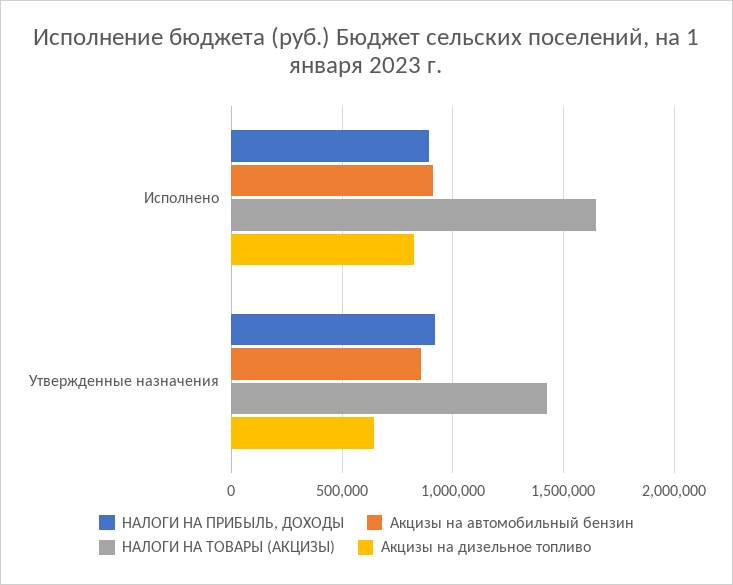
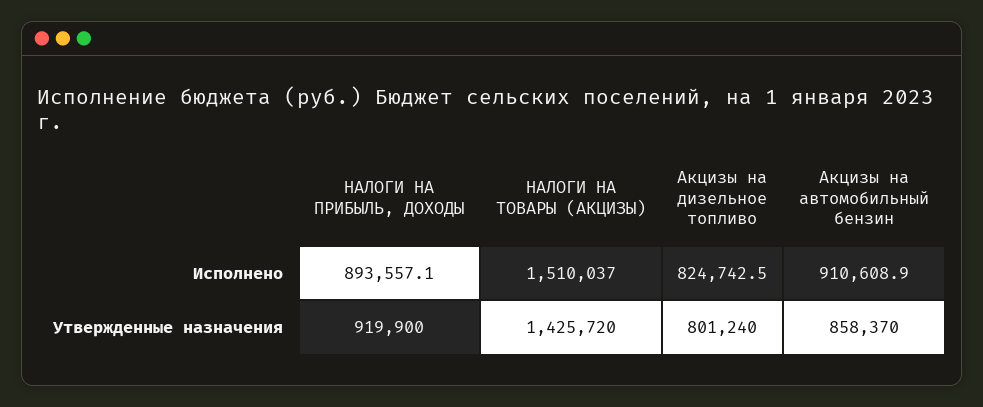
  {
    "НАЛОГИ НА ПРИБЫЛЬ, ДОХОДЫ": {
      "Исполнено": 893557.1,
      "Утвержденные назначения": 919900
    },
    "Акцизы на автомобильный бензин": {
      "Исполнено": 910608.9,
      "Утвержденные назначения": 858370
    },
    "НАЛОГИ НА ТОВАРЫ (АКЦИЗЫ)": {
-     "Исполнено": 1650000,
+     "Исполнено": 1510037,
      "Утвержденные назначения": 1425720
    },
    "Акцизы на дизельное топливо": {
      "Исполнено": 824742.5,
-     "Утвержденные назначения": 650000
+     "Утвержденные назначения": 801240
    }
  }

